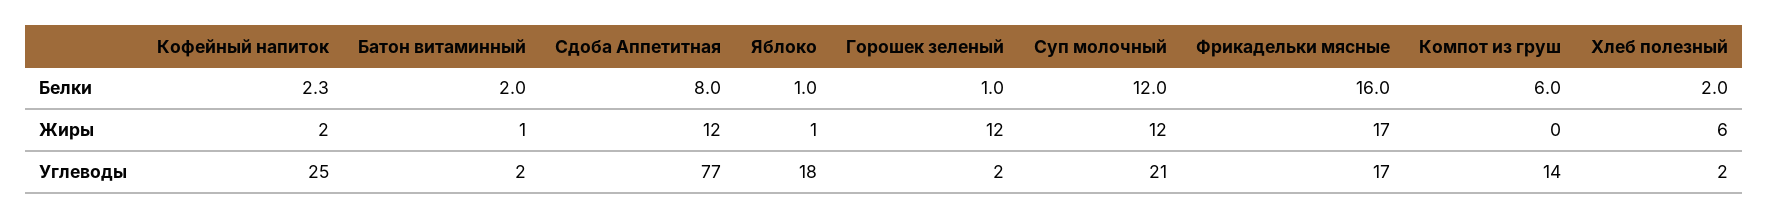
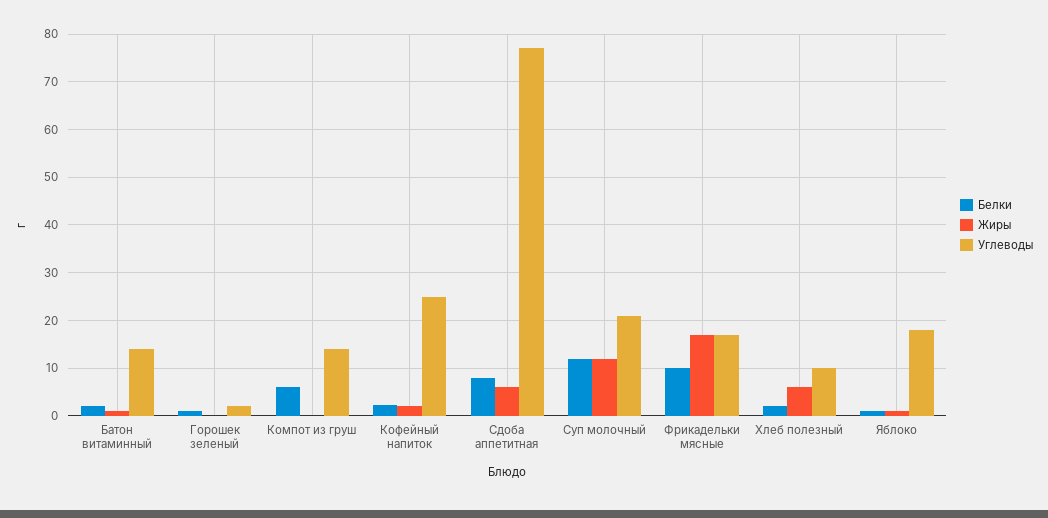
  {
    "Белки": {
      "Кофейный напиток": 2.3,
      "Батон витаминный": 2,
      "Сдоба Аппетитная": 8,
      "Яблоко": 1,
      "Горошек зеленый": 1,
      "Суп молочный": 12,
-     "Фрикадельки мясные": 16,
+     "Фрикадельки мясные": 10,
      "Компот из груш": 6,
      "Хлеб полезный": 2
    },
    "Жиры": {
      "Кофейный напиток": 2,
      "Батон витаминный": 1,
-     "Сдоба Аппетитная": 12,
+     "Сдоба Аппетитная": 6,
      "Яблоко": 1,
-     "Горошек зеленый": 12,
+     "Горошек зеленый": 0,
      "Суп молочный": 12,
      "Фрикадельки мясные": 17,
      "Компот из груш": 0,
      "Хлеб полезный": 6
    },
    "Углеводы": {
      "Кофейный напиток": 25,
-     "Батон витаминный": 2,
+     "Батон витаминный": 14,
      "Сдоба Аппетитная": 77,
      "Яблоко": 18,
      "Горошек зеленый": 2,
      "Суп молочный": 21,
      "Фрикадельки мясные": 17,
      "Компот из груш": 14,
-     "Хлеб полезный": 2
+     "Хлеб полезный": 10
    }
  }

